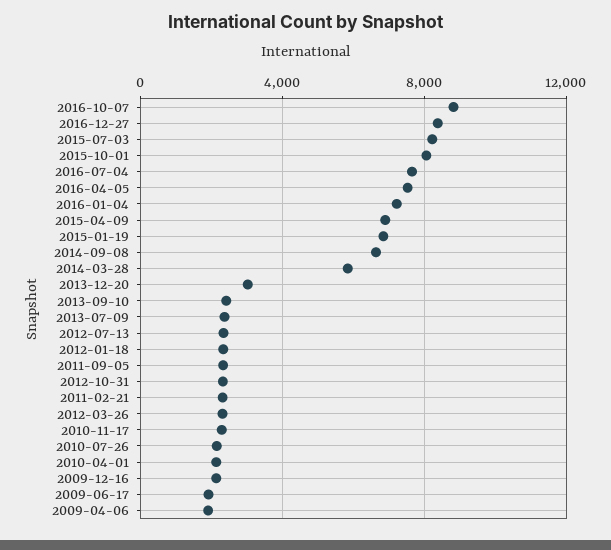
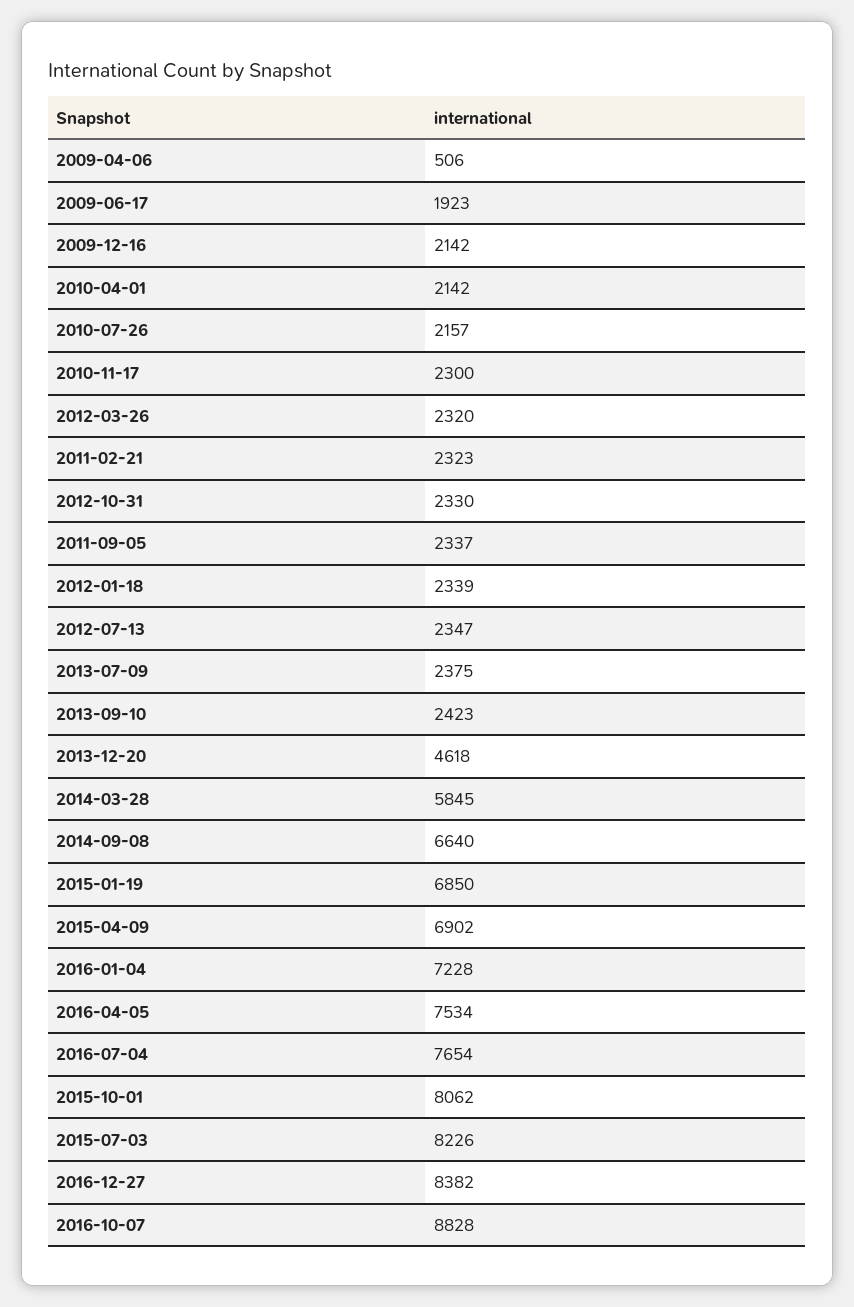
  {
    "2016-10-07": 8828,
    "2016-12-27": 8382,
    "2015-07-03": 8226,
    "2015-10-01": 8062,
    "2016-07-04": 7654,
    "2016-04-05": 7534,
    "2016-01-04": 7228,
    "2015-04-09": 6902,
    "2015-01-19": 6850,
    "2014-09-08": 6640,
    "2014-03-28": 5845,
-   "2013-12-20": 3000,
+   "2013-12-20": 4618,
    "2013-09-10": 2423,
    "2013-07-09": 2375,
    "2012-07-13": 2347,
    "2012-01-18": 2339,
    "2011-09-05": 2337,
    "2012-10-31": 2330,
    "2011-02-21": 2323,
    "2012-03-26": 2320,
    "2010-11-17": 2300,
    "2010-07-26": 2157,
    "2010-04-01": 2142,
    "2009-12-16": 2142,
    "2009-06-17": 1923,
-   "2009-04-06": 2000
+   "2009-04-06": 506
  }

